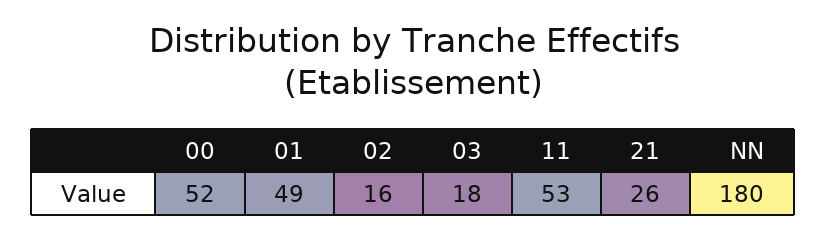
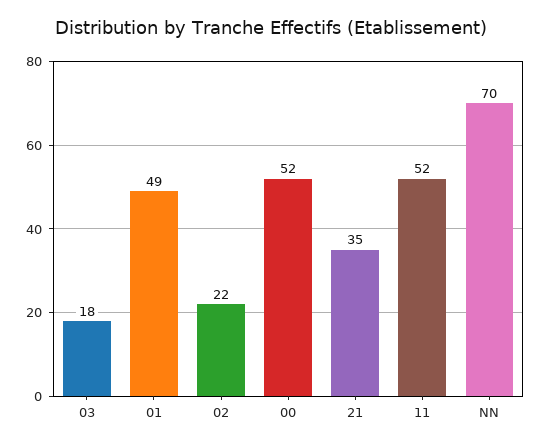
  {
    "00": 52,
    "01": 49,
-   "02": 16,
+   "02": 22,
    "03": 18,
-   "11": 53,
+   "11": 52,
-   "21": 26,
+   "21": 35,
-   "NN": 180
+   "NN": 70
  }

